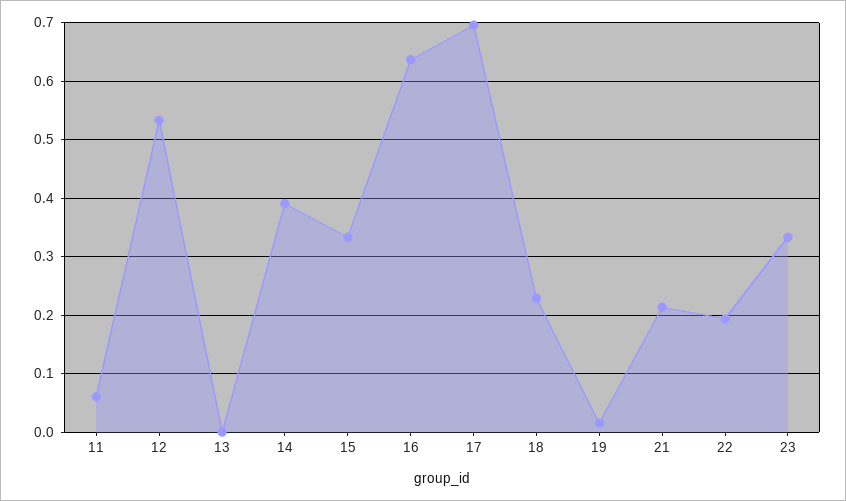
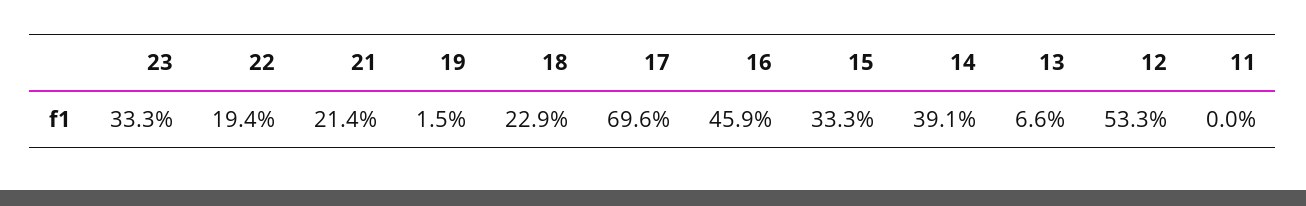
  {
-   "11": 0.06,
+   "11": 0,
    "12": 0.533,
-   "13": 0,
+   "13": 0.066,
    "14": 0.391,
    "15": 0.333,
-   "16": 0.64,
+   "16": 0.459,
    "17": 0.696,
    "18": 0.229,
    "19": 0.015,
    "21": 0.214,
    "22": 0.194,
    "23": 0.333
  }

